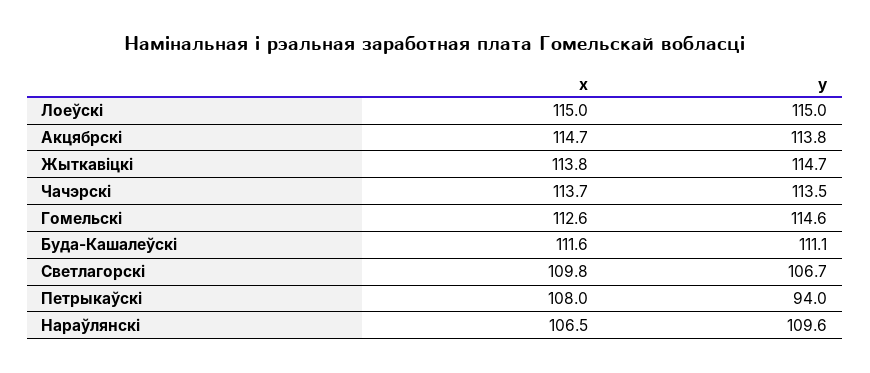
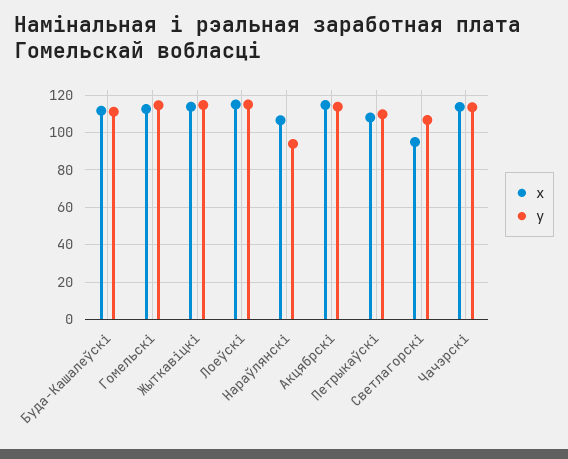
  {
    "x": {
      "Лоеўскі": 115,
      "Акцябрскі": 114.7,
      "Жыткавіцкі": 113.8,
      "Чачэрскі": 113.7,
      "Гомельскі": 112.6,
      "Буда-Кашалеўскі": 111.6,
-     "Светлагорскі": 109.8,
+     "Светлагорскі": 95,
      "Петрыкаўскі": 108,
      "Нараўлянскі": 106.5
    },
    "y": {
      "Лоеўскі": 115,
      "Акцябрскі": 113.8,
      "Жыткавіцкі": 114.7,
      "Чачэрскі": 113.5,
      "Гомельскі": 114.6,
      "Буда-Кашалеўскі": 111.1,
      "Светлагорскі": 106.7,
-     "Петрыкаўскі": 94,
+     "Петрыкаўскі": 110,
-     "Нараўлянскі": 109.6
+     "Нараўлянскі": 95
    }
  }

